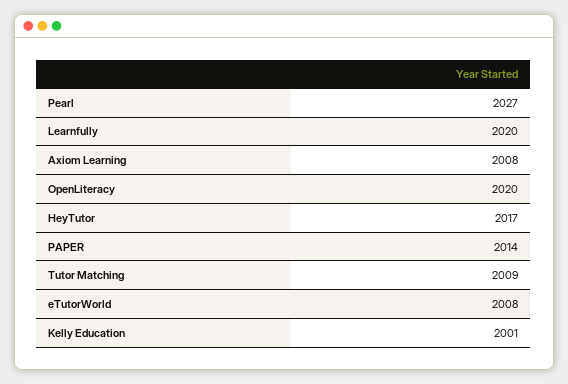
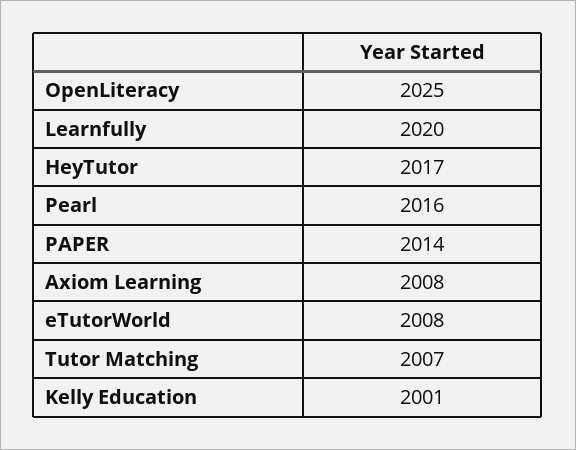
  {
-   "Pearl": 2027,
+   "Pearl": 2016,
    "Learnfully": 2020,
    "Axiom Learning": 2008,
-   "OpenLiteracy": 2020,
+   "OpenLiteracy": 2025,
    "HeyTutor": 2017,
    "PAPER": 2014,
-   "Tutor Matching": 2009,
+   "Tutor Matching": 2007,
    "eTutorWorld": 2008,
    "Kelly Education": 2001
  }

